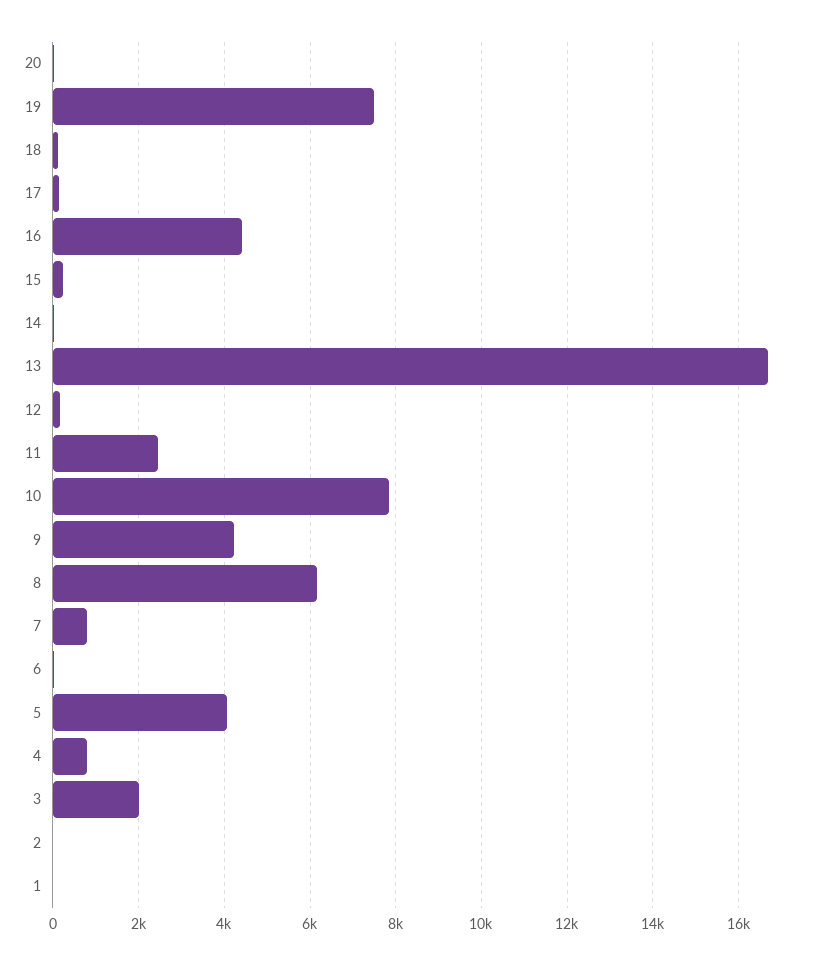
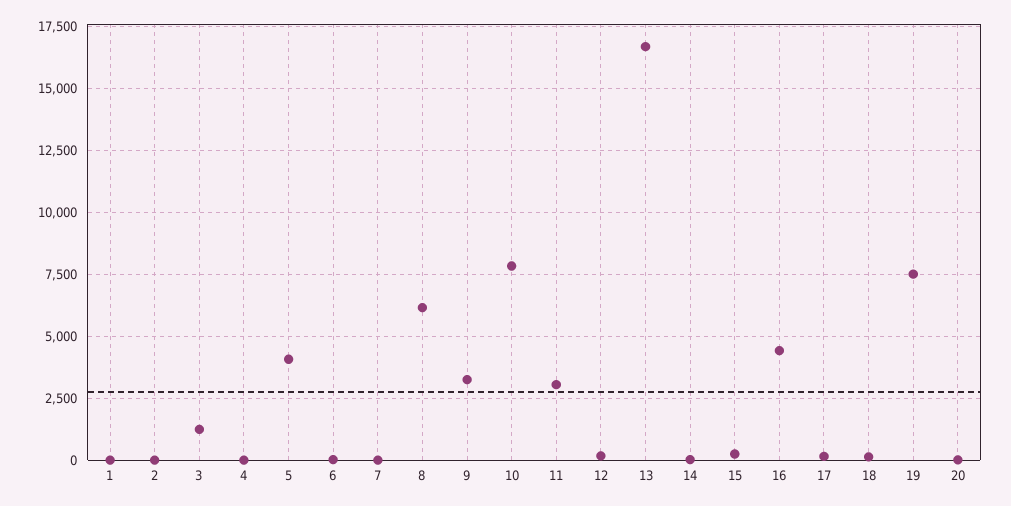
  {
    "20": 0,
    "19": 7600,
    "18": 200,
    "17": 200,
    "16": 4400,
    "15": 200,
    "14": 0,
    "13": 16600,
    "12": 200,
-   "11": 2400,
+   "11": 3000,
    "10": 7800,
-   "9": 4200,
+   "9": 3250,
    "8": 6200,
-   "7": 800,
+   "7": 0,
    "6": 0,
    "5": 4000,
-   "4": 800,
+   "4": 0,
-   "3": 2000,
+   "3": 1250,
    "2": 0,
    "1": 0
  }

